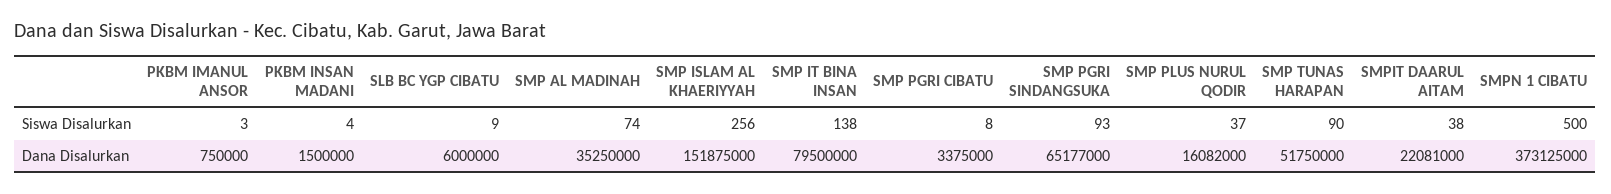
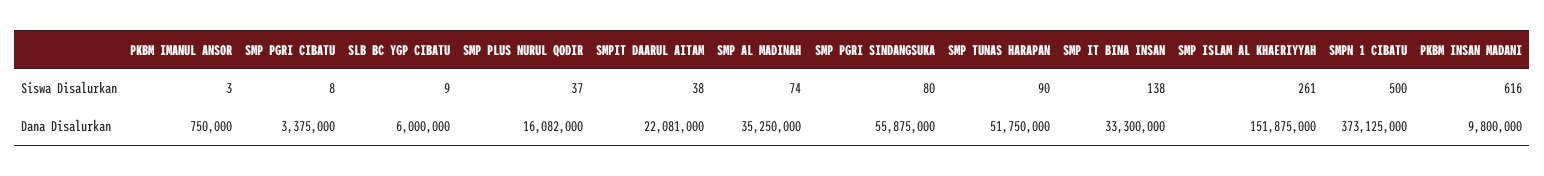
  {
    "PKBM IMANUL ANSOR": {
      "Siswa Disalurkan": 3,
      "Dana Disalurkan": 750000
    },
    "PKBM INSAN MADANI": {
-     "Siswa Disalurkan": 4,
+     "Siswa Disalurkan": 616,
-     "Dana Disalurkan": 1500000
+     "Dana Disalurkan": 9800000
    },
    "SLB BC YGP CIBATU": {
      "Siswa Disalurkan": 9,
      "Dana Disalurkan": 6000000
    },
    "SMP AL MADINAH": {
      "Siswa Disalurkan": 74,
      "Dana Disalurkan": 35250000
    },
    "SMP ISLAM AL KHAERIYYAH": {
-     "Siswa Disalurkan": 256,
+     "Siswa Disalurkan": 261,
      "Dana Disalurkan": 151875000
    },
    "SMP IT BINA INSAN": {
      "Siswa Disalurkan": 138,
-     "Dana Disalurkan": 79500000
+     "Dana Disalurkan": 33300000
    },
    "SMP PGRI CIBATU": {
      "Siswa Disalurkan": 8,
      "Dana Disalurkan": 3375000
    },
    "SMP PGRI SINDANGSUKA": {
-     "Siswa Disalurkan": 93,
+     "Siswa Disalurkan": 80,
-     "Dana Disalurkan": 65177000
+     "Dana Disalurkan": 55875000
    },
    "SMP PLUS NURUL QODIR": {
      "Siswa Disalurkan": 37,
      "Dana Disalurkan": 16082000
    },
    "SMP TUNAS HARAPAN": {
      "Siswa Disalurkan": 90,
      "Dana Disalurkan": 51750000
    },
    "SMPIT DAARUL AITAM": {
      "Siswa Disalurkan": 38,
      "Dana Disalurkan": 22081000
    },
    "SMPN 1 CIBATU": {
      "Siswa Disalurkan": 500,
      "Dana Disalurkan": 373125000
    }
  }

